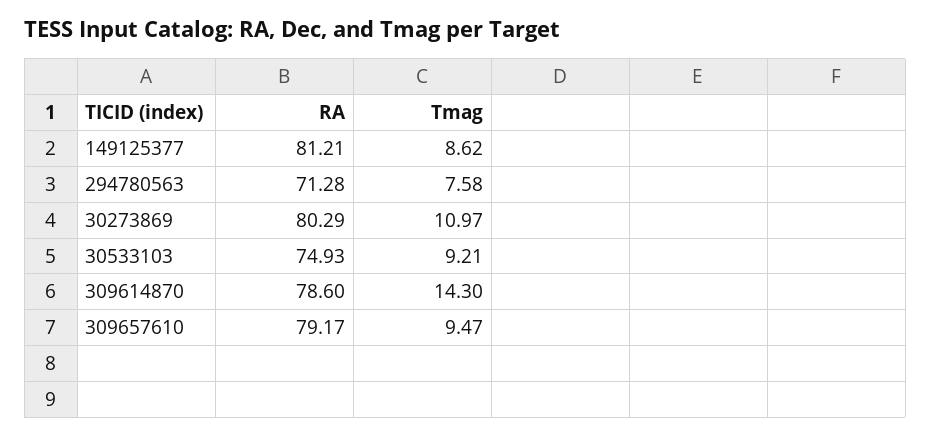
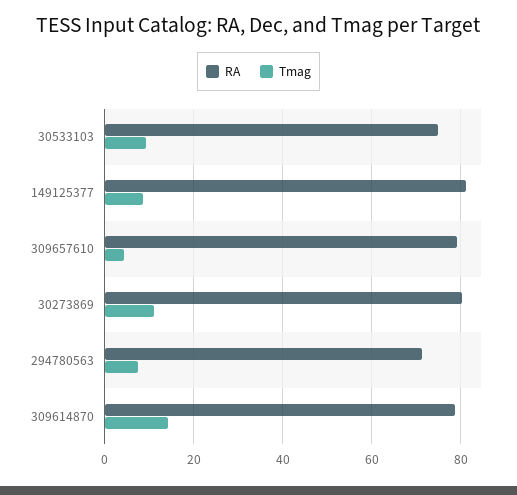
  {
    "RA": {
      "149125377": 81.21,
      "294780563": 71.28,
      "30273869": 80.29,
      "30533103": 74.93,
      "309614870": 78.6,
      "309657610": 79.17
    },
    "Tmag": {
      "149125377": 8.62,
      "294780563": 7.58,
      "30273869": 10.97,
      "30533103": 9.21,
      "309614870": 14.3,
-     "309657610": 9.47
+     "309657610": 4
    }
  }

